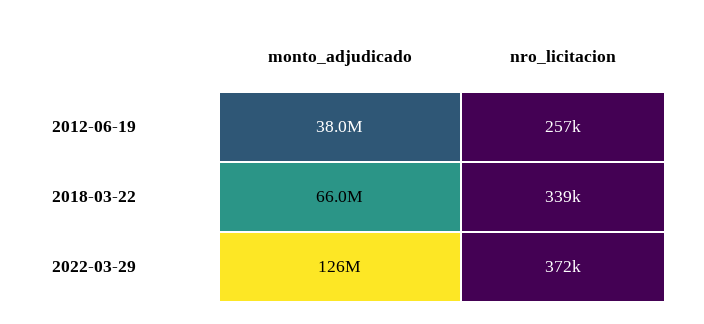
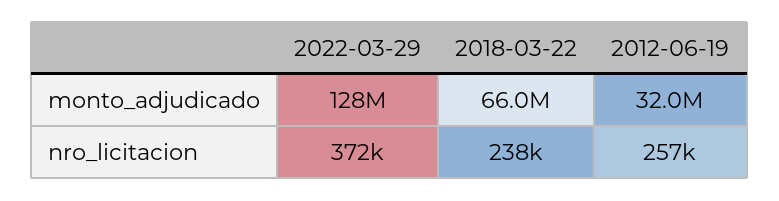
  {
    "monto_adjudicado": {
-     "2012-06-19": 38000000,
+     "2012-06-19": 32000000,
      "2018-03-22": 66000000,
-     "2022-03-29": 126000000
+     "2022-03-29": 128000000
    },
    "nro_licitacion": {
      "2012-06-19": 257000,
-     "2018-03-22": 339000,
+     "2018-03-22": 238000,
      "2022-03-29": 372000
    }
  }

